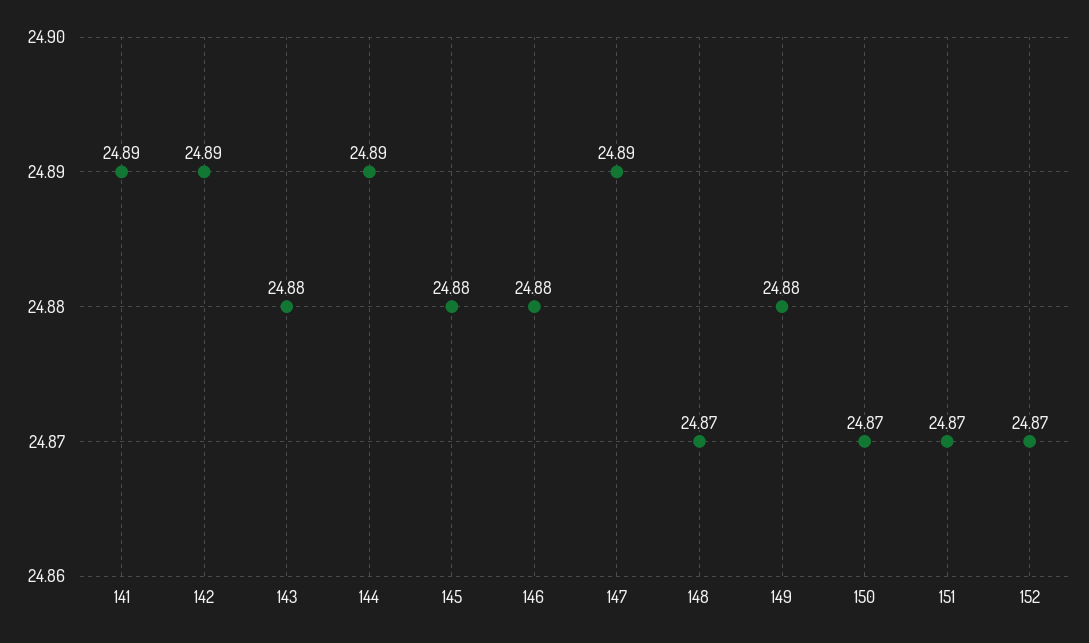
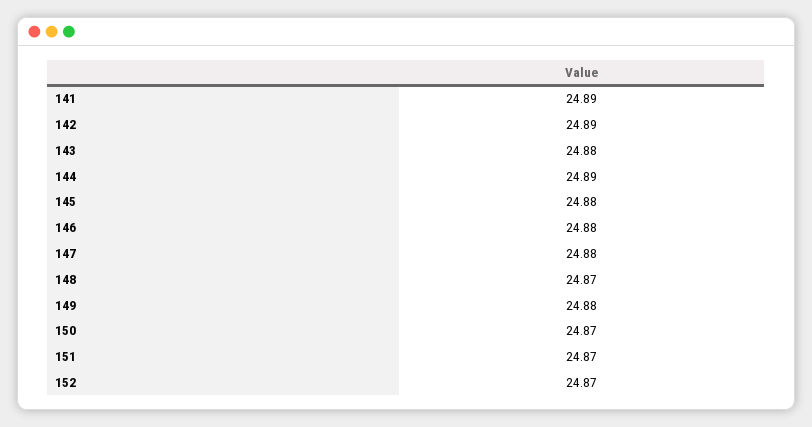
  {
    "141": 24.89,
    "142": 24.89,
    "143": 24.88,
    "144": 24.89,
    "145": 24.88,
    "146": 24.88,
-   "147": 24.89,
+   "147": 24.88,
    "148": 24.87,
    "149": 24.88,
    "150": 24.87,
    "151": 24.87,
    "152": 24.87
  }

